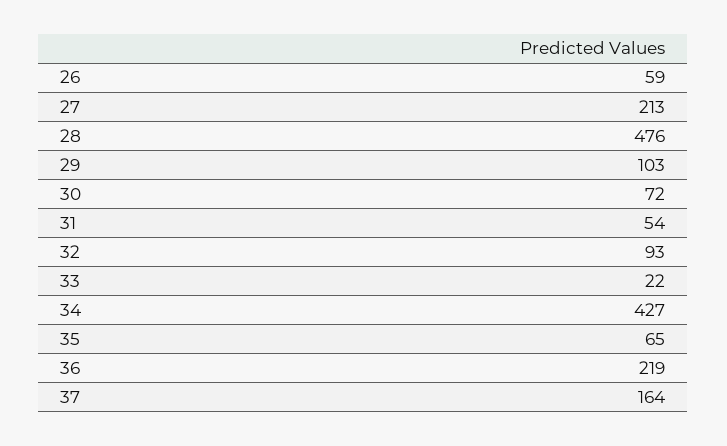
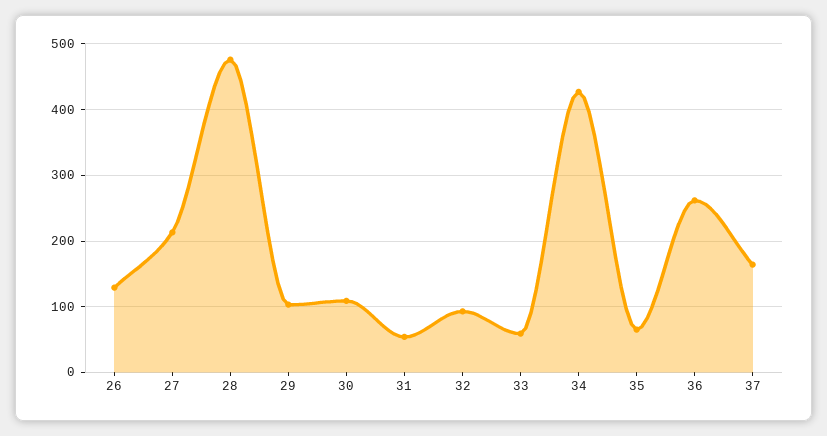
  {
-   "26": 59,
+   "26": 130,
    "27": 213,
    "28": 476,
    "29": 103,
-   "30": 72,
+   "30": 110,
    "31": 54,
    "32": 93,
-   "33": 22,
+   "33": 60,
    "34": 427,
    "35": 65,
-   "36": 219,
+   "36": 260,
    "37": 164
  }

